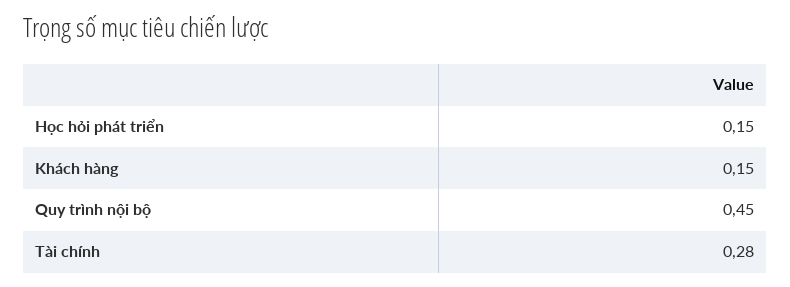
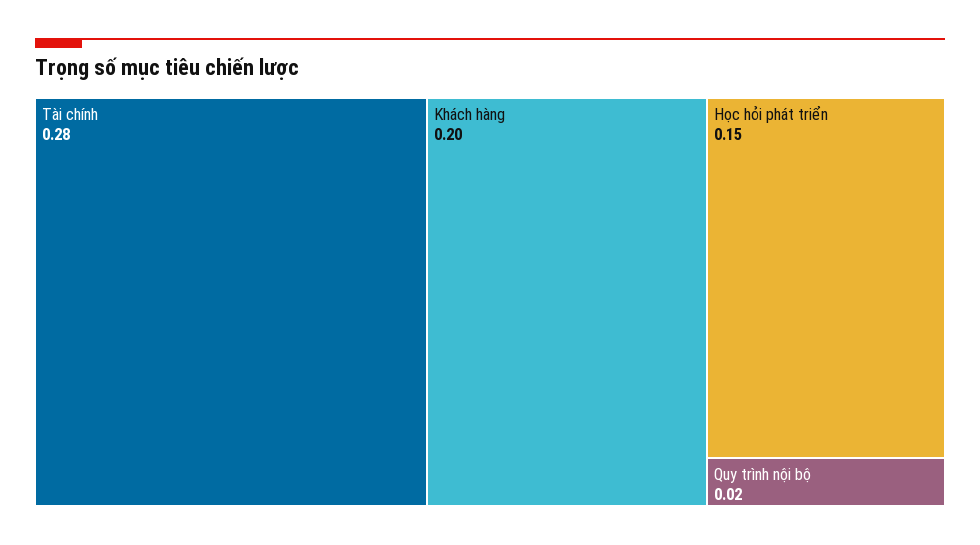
  {
    "Học hỏi phát triển": 0.15,
-   "Khách hàng": 0.15,
+   "Khách hàng": 0.2,
-   "Quy trình nội bộ": 0.45,
+   "Quy trình nội bộ": 0.02,
    "Tài chính": 0.28
  }

